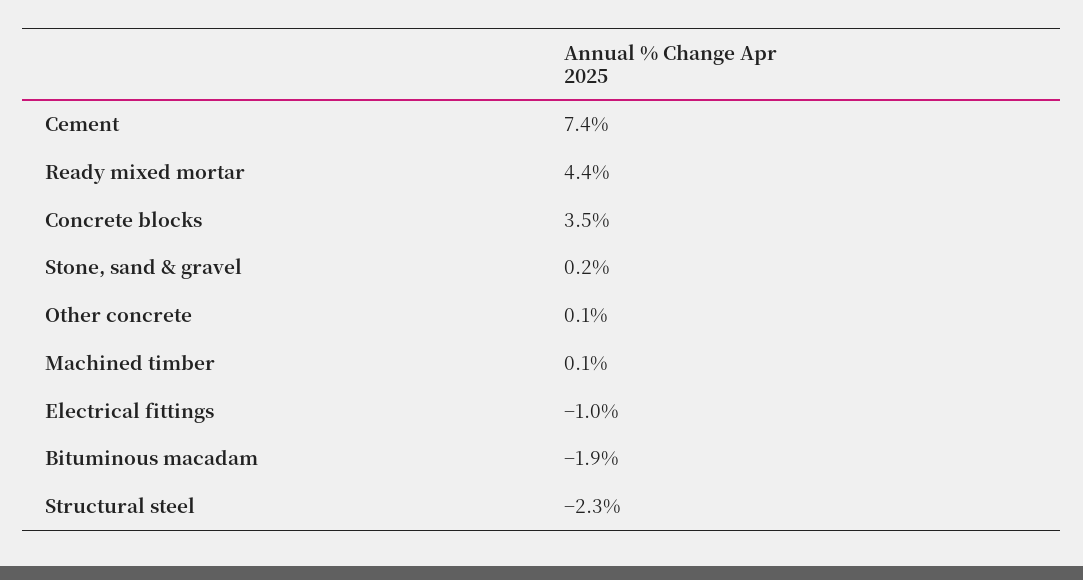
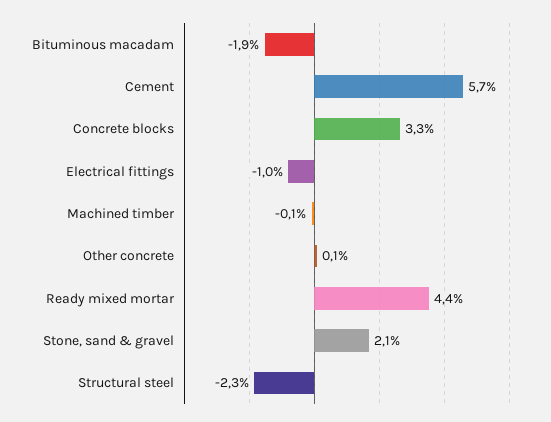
  {
-   "Cement": 7.4,
+   "Cement": 5.7,
    "Ready mixed mortar": 4.4,
-   "Concrete blocks": 3.5,
+   "Concrete blocks": 3.3,
-   "Stone, sand & gravel": 0.2,
+   "Stone, sand & gravel": 2.1,
    "Other concrete": 0.1,
-   "Machined timber": 0.1,
+   "Machined timber": -0.1,
    "Electrical fittings": -1,
    "Bituminous macadam": -1.9,
    "Structural steel": -2.3
  }

